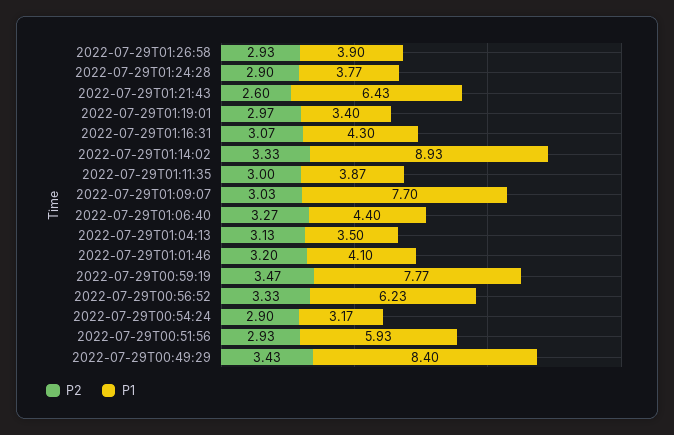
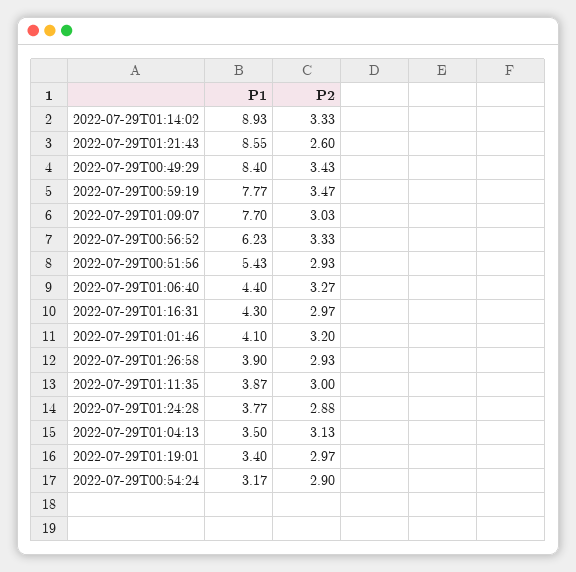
  {
    "P2": {
      "2022-07-29T01:26:58": 2.93,
-     "2022-07-29T01:24:28": 2.9,
+     "2022-07-29T01:24:28": 2.88,
      "2022-07-29T01:21:43": 2.6,
      "2022-07-29T01:19:01": 2.97,
-     "2022-07-29T01:16:31": 3.07,
+     "2022-07-29T01:16:31": 2.97,
      "2022-07-29T01:14:02": 3.33,
      "2022-07-29T01:11:35": 3,
      "2022-07-29T01:09:07": 3.03,
      "2022-07-29T01:06:40": 3.27,
      "2022-07-29T01:04:13": 3.13,
      "2022-07-29T01:01:46": 3.2,
      "2022-07-29T00:59:19": 3.47,
      "2022-07-29T00:56:52": 3.33,
      "2022-07-29T00:54:24": 2.9,
      "2022-07-29T00:51:56": 2.93,
      "2022-07-29T00:49:29": 3.43
    },
    "P1": {
      "2022-07-29T01:26:58": 3.9,
      "2022-07-29T01:24:28": 3.77,
-     "2022-07-29T01:21:43": 6.43,
+     "2022-07-29T01:21:43": 8.55,
      "2022-07-29T01:19:01": 3.4,
      "2022-07-29T01:16:31": 4.3,
      "2022-07-29T01:14:02": 8.93,
      "2022-07-29T01:11:35": 3.87,
      "2022-07-29T01:09:07": 7.7,
      "2022-07-29T01:06:40": 4.4,
      "2022-07-29T01:04:13": 3.5,
      "2022-07-29T01:01:46": 4.1,
      "2022-07-29T00:59:19": 7.77,
      "2022-07-29T00:56:52": 6.23,
      "2022-07-29T00:54:24": 3.17,
-     "2022-07-29T00:51:56": 5.93,
+     "2022-07-29T00:51:56": 5.43,
      "2022-07-29T00:49:29": 8.4
    }
  }

